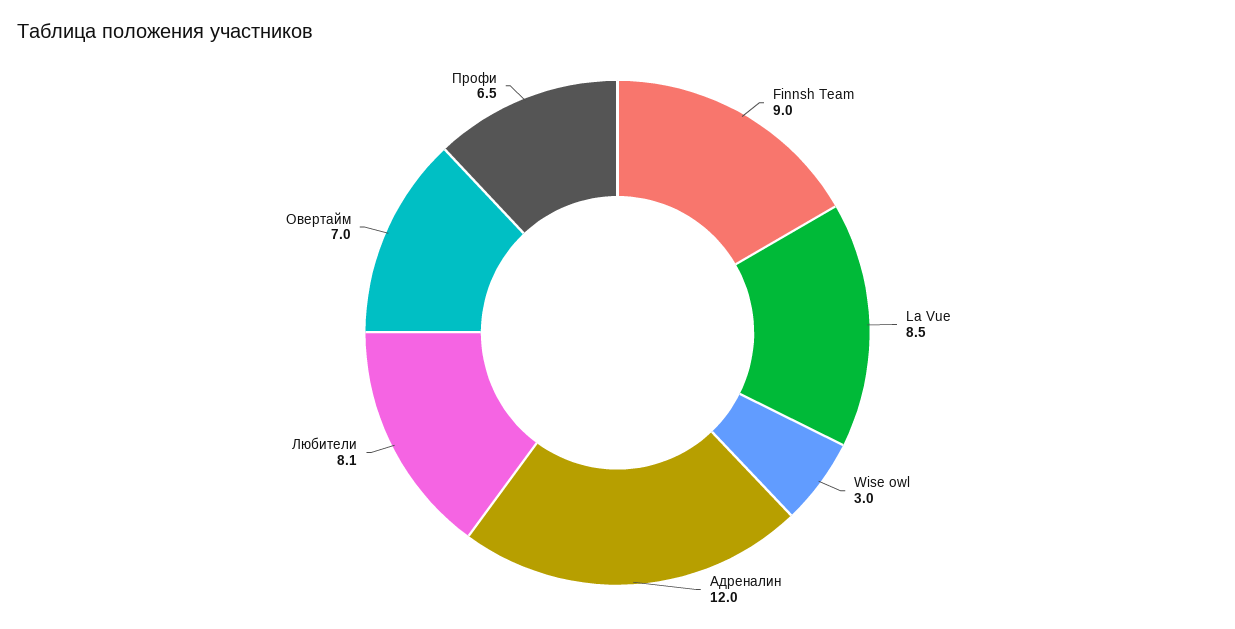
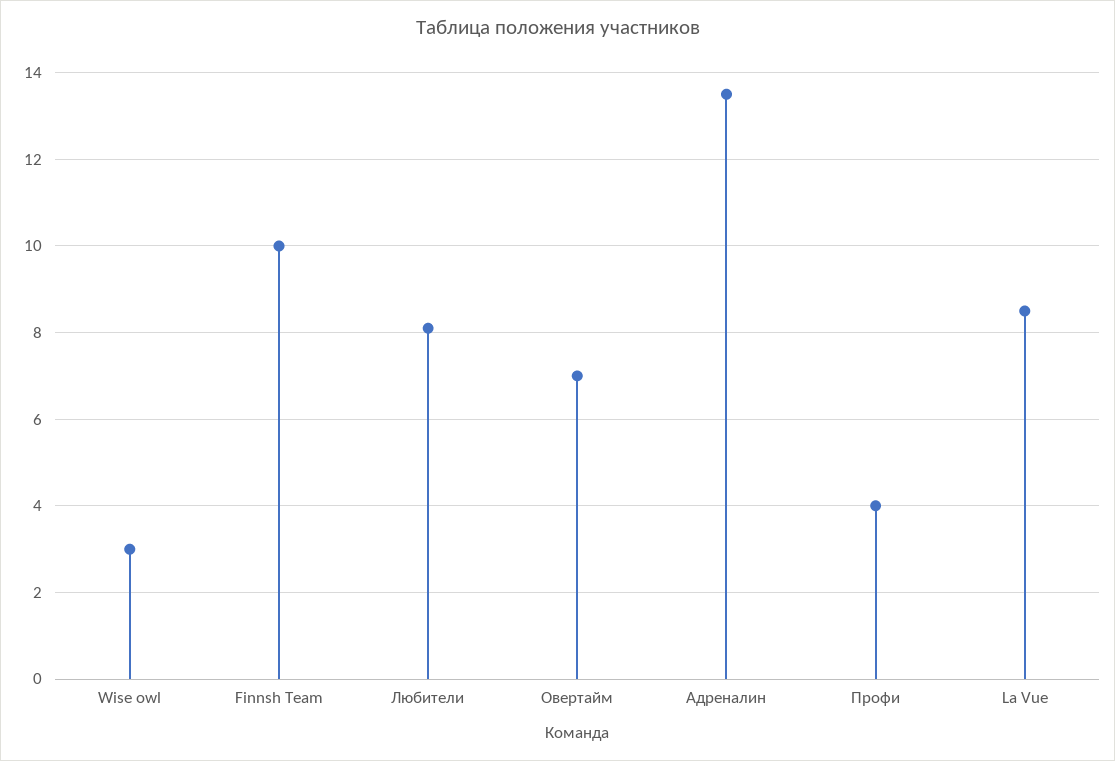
  {
-   "Finnsh Team": 9,
+   "Finnsh Team": 10,
    "La Vue": 8.5,
    "Wise owl": 3,
-   "Адреналин": 12,
+   "Адреналин": 13.5,
    "Любители": 8.1,
    "Овертайм": 7,
-   "Профи": 6.5
+   "Профи": 4
  }

